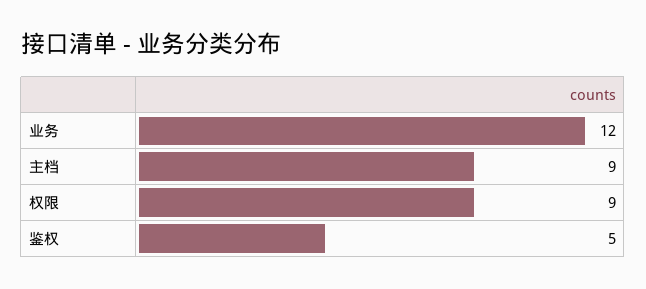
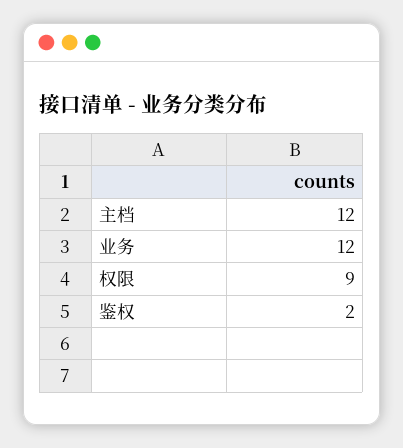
  {
    "业务": 12,
-   "主档": 9,
+   "主档": 12,
    "权限": 9,
-   "鉴权": 5
+   "鉴权": 2
  }

